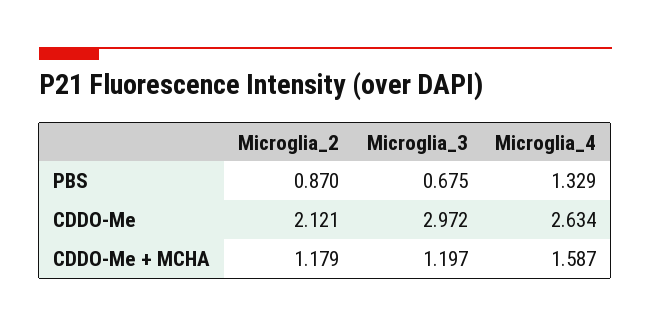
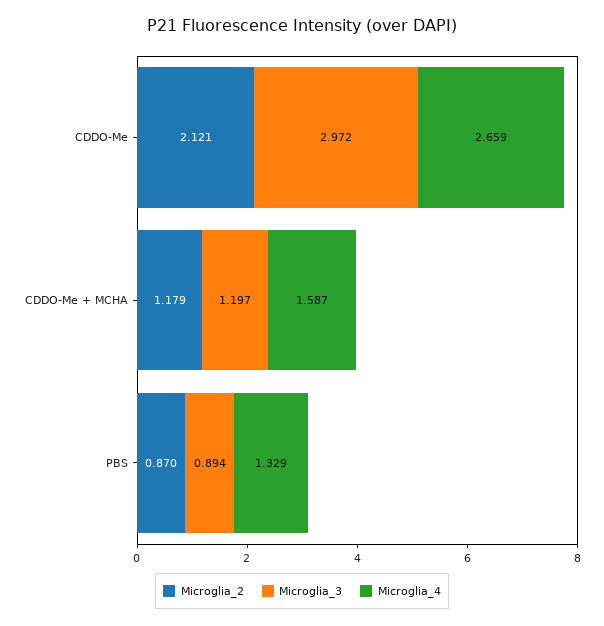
  {
    "Microglia_2": {
      "PBS": 0.87,
      "CDDO-Me": 2.121,
      "CDDO-Me + MCHA": 1.179
    },
    "Microglia_3": {
-     "PBS": 0.675,
+     "PBS": 0.894,
      "CDDO-Me": 2.972,
      "CDDO-Me + MCHA": 1.197
    },
    "Microglia_4": {
      "PBS": 1.329,
-     "CDDO-Me": 2.634,
+     "CDDO-Me": 2.659,
      "CDDO-Me + MCHA": 1.587
    }
  }

